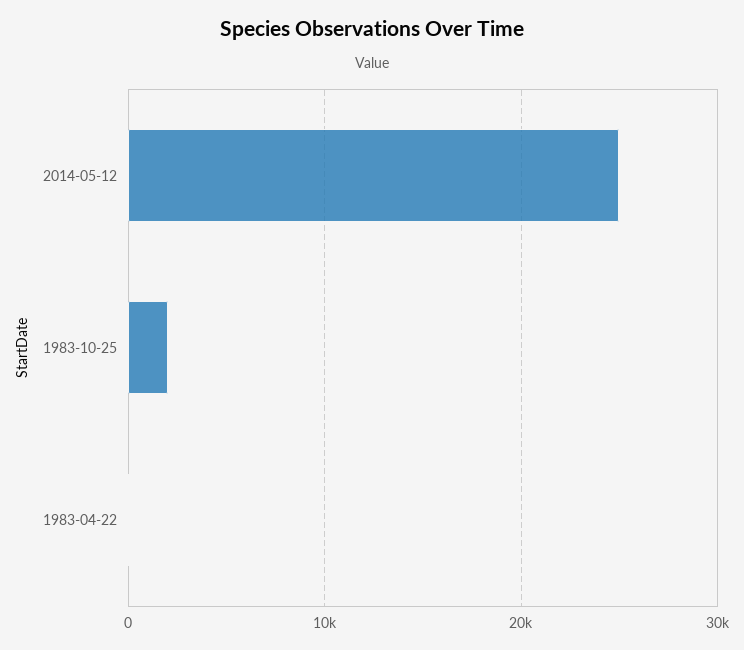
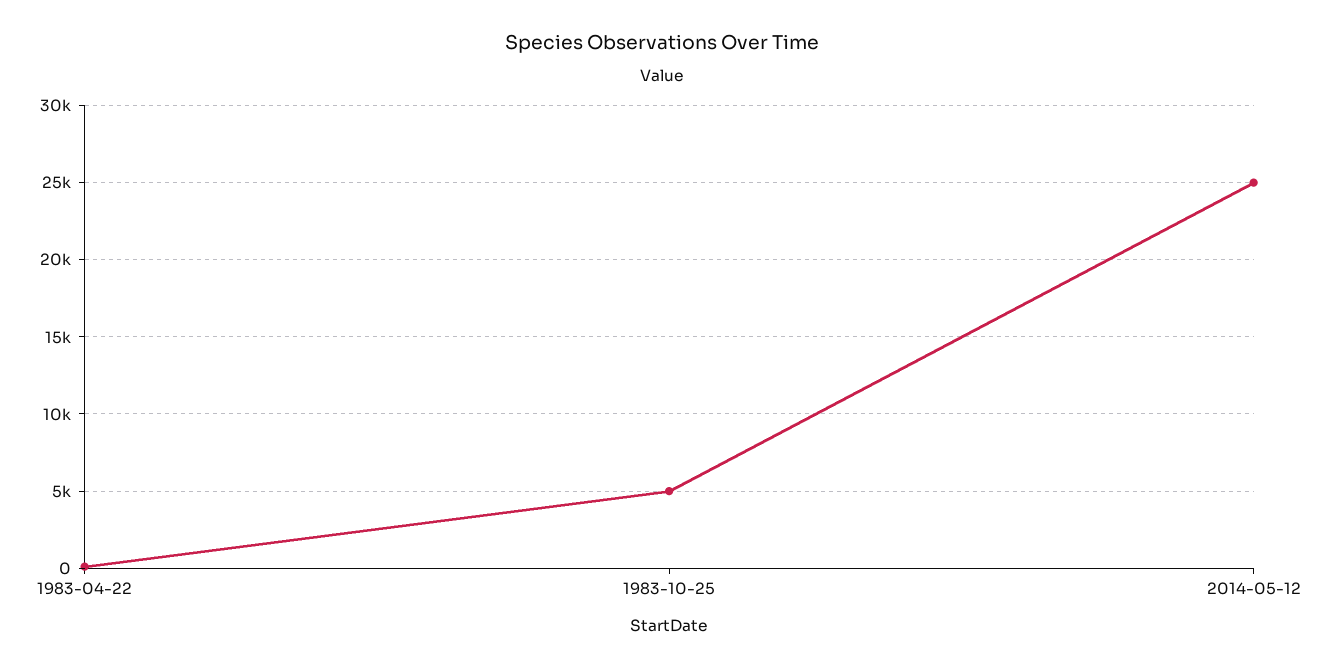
  {
    "2014-05-12": 25000,
-   "1983-10-25": 2000,
+   "1983-10-25": 5000,
    "1983-04-22": 0
  }

